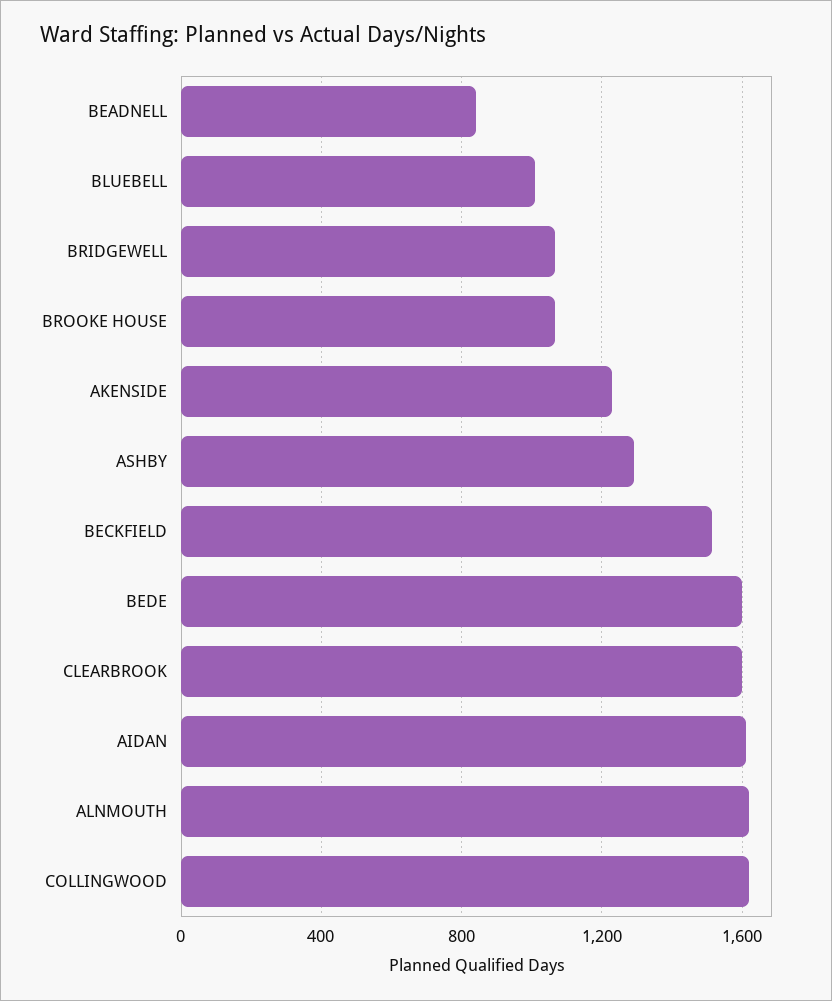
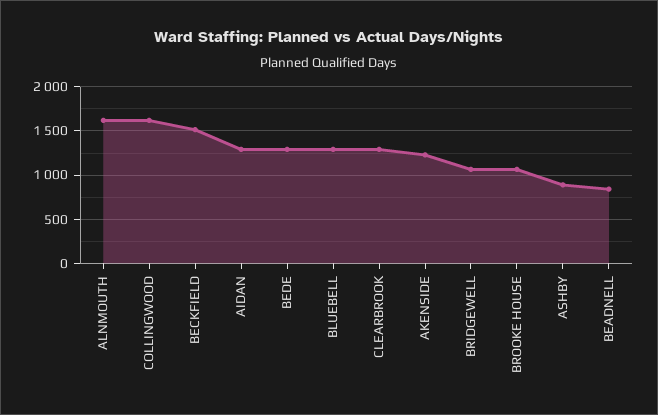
  {
    "BEADNELL": 850,
-   "BLUEBELL": 1000,
+   "BLUEBELL": 1300,
    "BRIDGEWELL": 1050,
    "BROOKE HOUSE": 1050,
    "AKENSIDE": 1250,
-   "ASHBY": 1300,
+   "ASHBY": 900,
    "BECKFIELD": 1500,
-   "BEDE": 1600,
+   "BEDE": 1300,
-   "CLEARBROOK": 1600,
+   "CLEARBROOK": 1300,
-   "AIDAN": 1600,
+   "AIDAN": 1300,
    "ALNMOUTH": 1600,
    "COLLINGWOOD": 1600
  }

